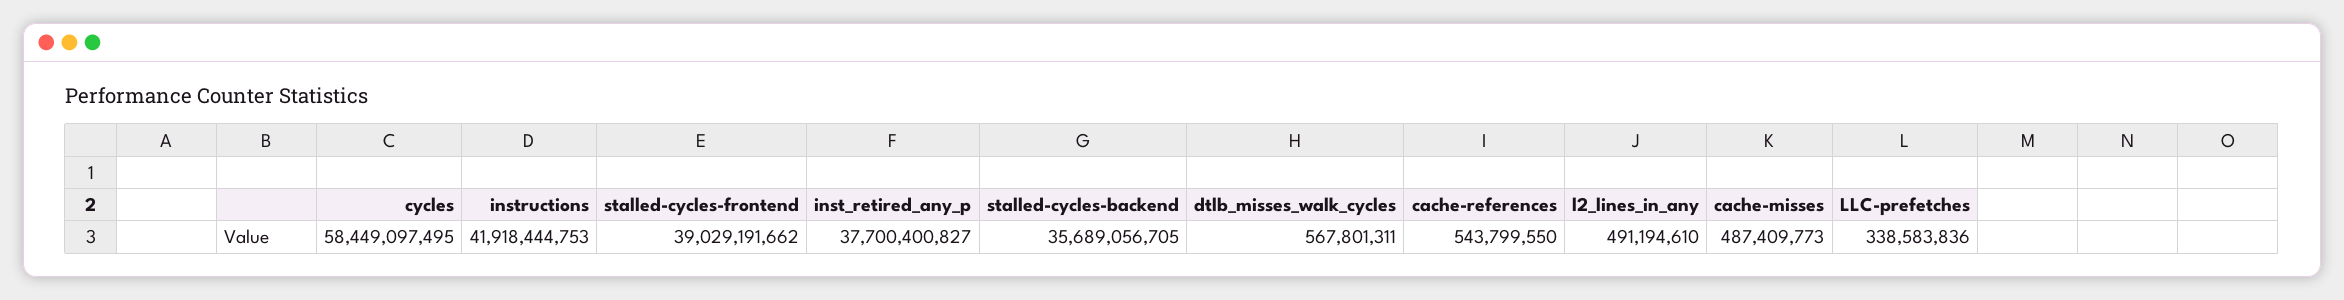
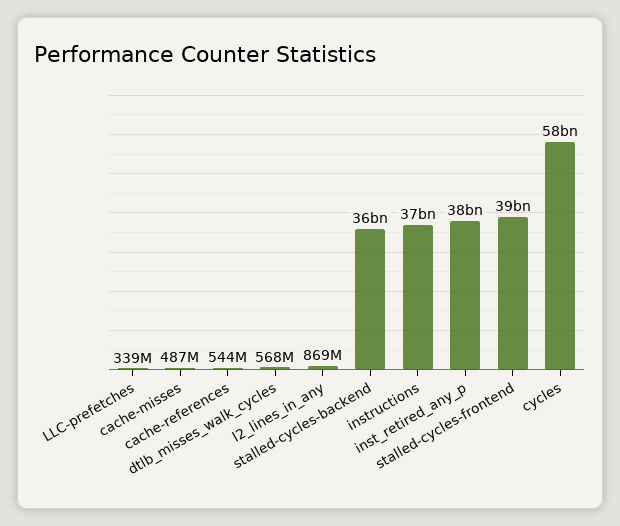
  {
    "cycles": 58449097495,
-   "instructions": 41918444753,
+   "instructions": 37000000000,
    "stalled-cycles-frontend": 39029191662,
    "inst_retired_any_p": 37700400827,
    "stalled-cycles-backend": 35689056705,
    "dtlb_misses_walk_cycles": 567801311,
    "cache-references": 543799550,
-   "l2_lines_in_any": 491194610,
+   "l2_lines_in_any": 869000000,
    "cache-misses": 487409773,
    "LLC-prefetches": 338583836
  }

